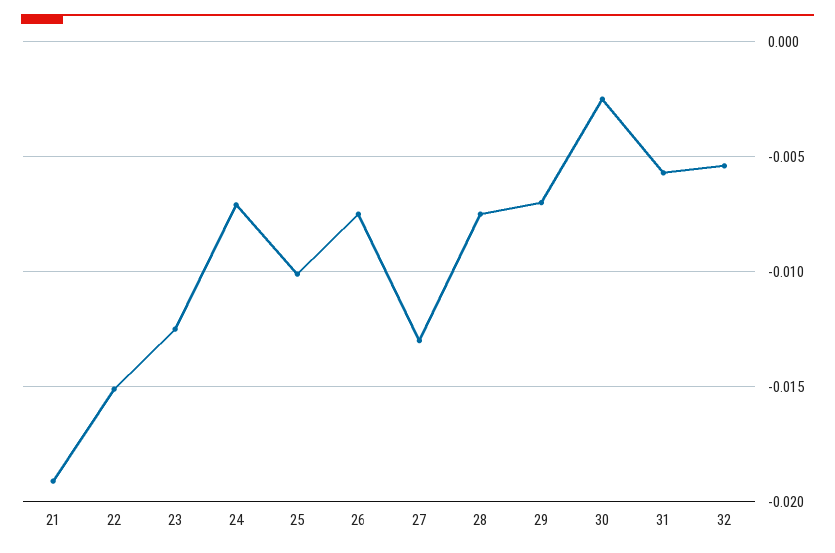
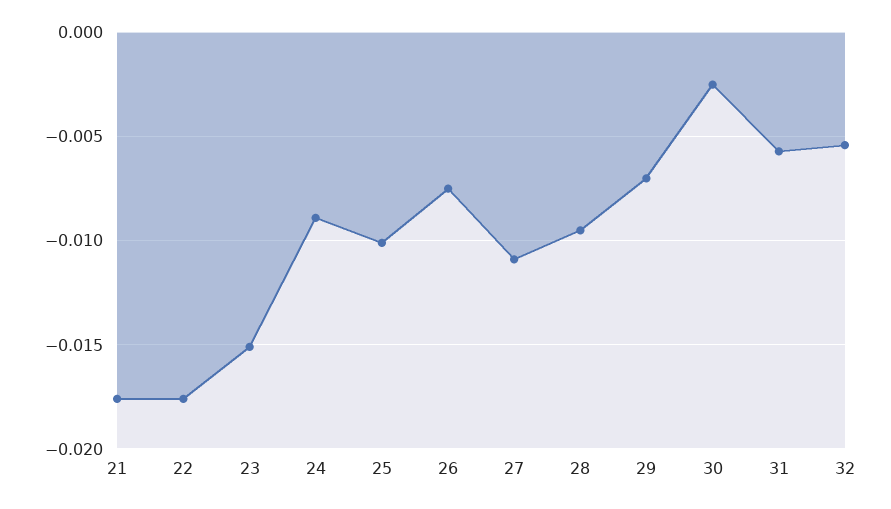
  {
-   "21": -0.019,
+   "21": -0.0175,
-   "22": -0.015,
+   "22": -0.0175,
-   "23": -0.0125,
+   "23": -0.015,
-   "24": -0.007,
+   "24": -0.009,
    "25": -0.01,
    "26": -0.0075,
-   "27": -0.013,
+   "27": -0.011,
-   "28": -0.0075,
+   "28": -0.0095,
    "29": -0.007,
    "30": -0.0025,
    "31": -0.0055,
    "32": -0.0055
  }

